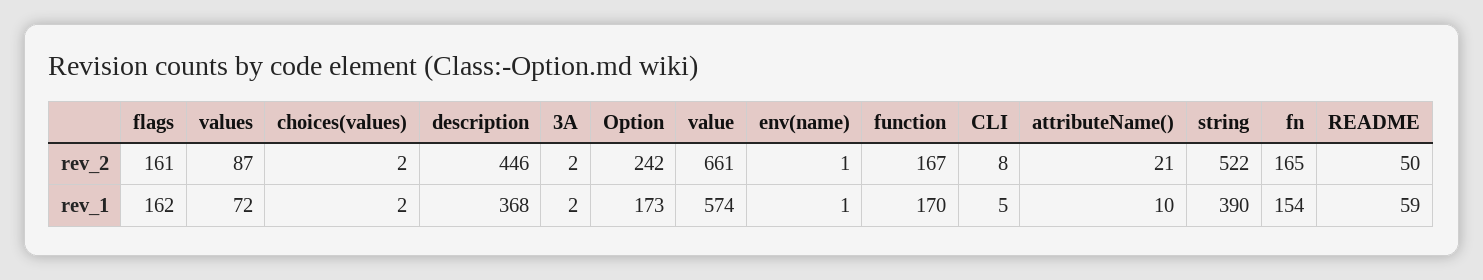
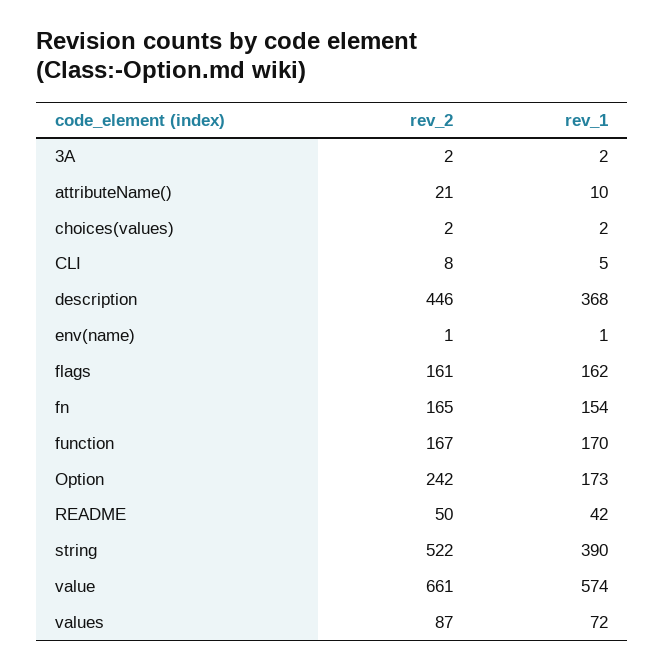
  {
    "flags": {
      "rev_2": 161,
      "rev_1": 162
    },
    "values": {
      "rev_2": 87,
      "rev_1": 72
    },
    "choices(values)": {
      "rev_2": 2,
      "rev_1": 2
    },
    "description": {
      "rev_2": 446,
      "rev_1": 368
    },
    "3A": {
      "rev_2": 2,
      "rev_1": 2
    },
    "Option": {
      "rev_2": 242,
      "rev_1": 173
    },
    "value": {
      "rev_2": 661,
      "rev_1": 574
    },
    "env(name)": {
      "rev_2": 1,
      "rev_1": 1
    },
    "function": {
      "rev_2": 167,
      "rev_1": 170
    },
    "CLI": {
      "rev_2": 8,
      "rev_1": 5
    },
    "attributeName()": {
      "rev_2": 21,
      "rev_1": 10
    },
    "string": {
      "rev_2": 522,
      "rev_1": 390
    },
    "fn": {
      "rev_2": 165,
      "rev_1": 154
    },
    "README": {
      "rev_2": 50,
-     "rev_1": 59
+     "rev_1": 42
    }
  }

